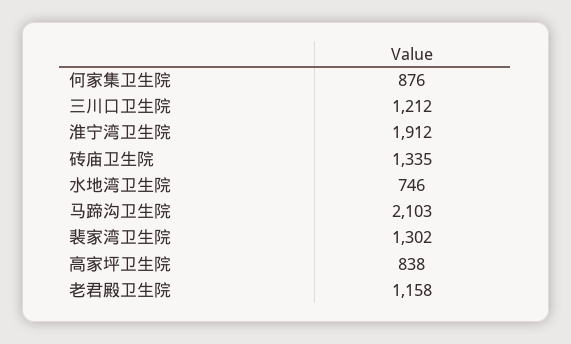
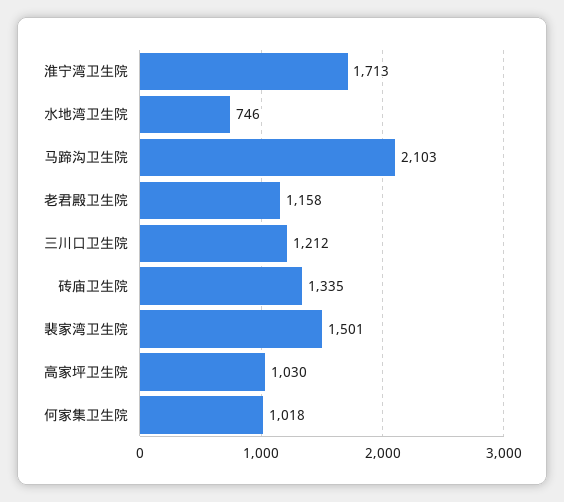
  {
-   "何家集卫生院": 876,
+   "何家集卫生院": 1018,
    "三川口卫生院": 1212,
-   "淮宁湾卫生院": 1912,
+   "淮宁湾卫生院": 1713,
    "砖庙卫生院": 1335,
    "水地湾卫生院": 746,
    "马蹄沟卫生院": 2103,
-   "裴家湾卫生院": 1302,
+   "裴家湾卫生院": 1501,
-   "高家坪卫生院": 838,
+   "高家坪卫生院": 1030,
    "老君殿卫生院": 1158
  }

